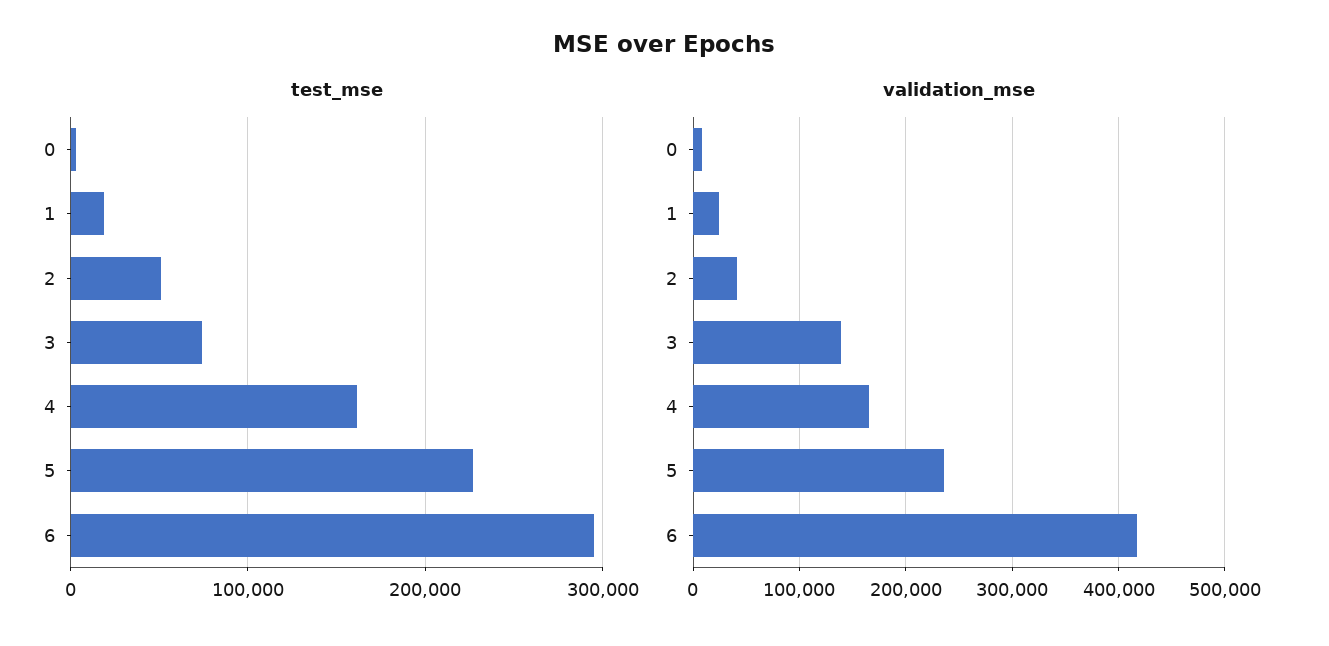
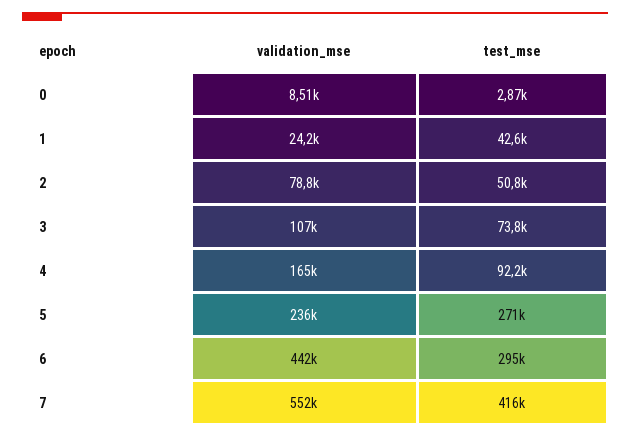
  {
    "test_mse": {
      "0": 2870,
-     "1": 20000,
+     "1": 42600,
      "2": 50800,
      "3": 73800,
-     "4": 160000,
+     "4": 92200,
-     "5": 230000,
+     "5": 271000,
-     "6": 295000
+     "6": 295000,
+     "7": 416000
    },
    "validation_mse": {
      "0": 8510,
      "1": 24200,
-     "2": 40000,
+     "2": 78800,
-     "3": 140000,
+     "3": 107000,
      "4": 165000,
      "5": 236000,
-     "6": 420000
+     "6": 442000,
+     "7": 552000
    }
  }

